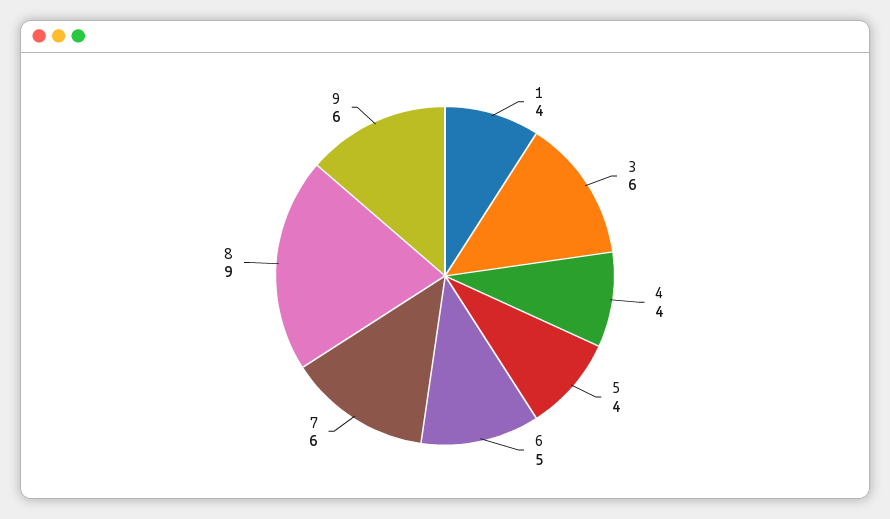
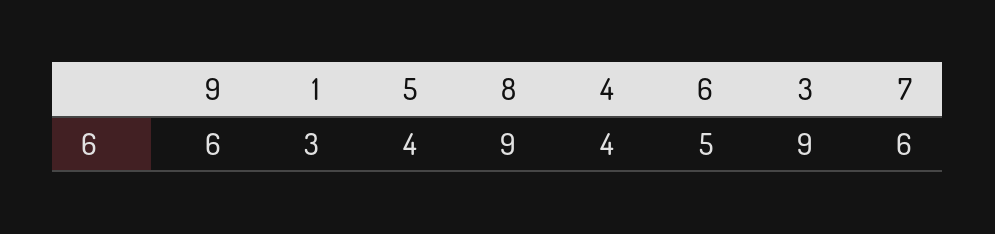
  {
-   "1": 4,
+   "1": 3,
-   "3": 6,
+   "3": 9,
    "4": 4,
    "5": 4,
    "6": 5,
    "7": 6,
    "8": 9,
    "9": 6
  }

